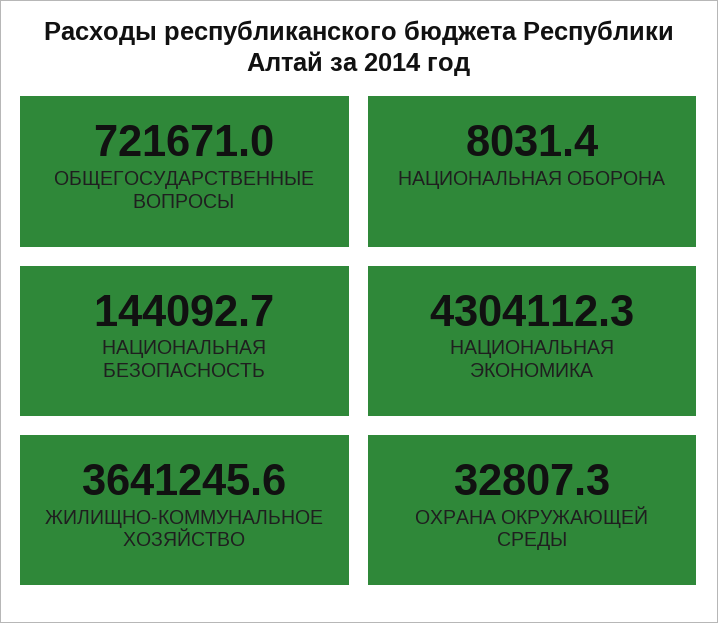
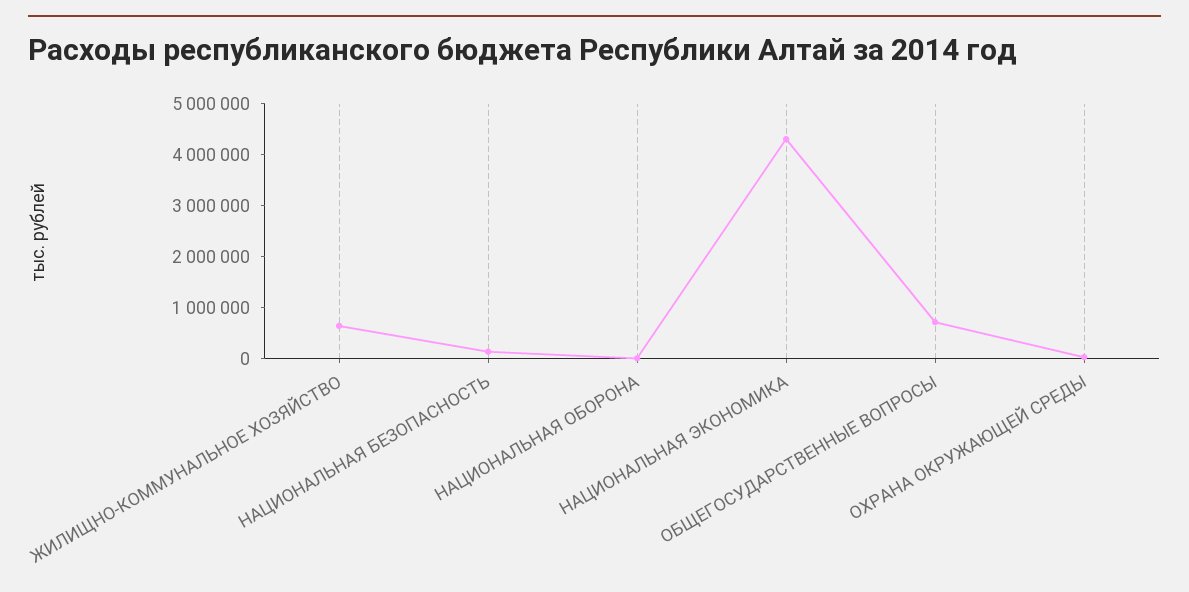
  {
    "ОБЩЕГОСУДАРСТВЕННЫЕ ВОПРОСЫ": 721671,
    "НАЦИОНАЛЬНАЯ ОБОРОНА": 8031.4,
    "НАЦИОНАЛЬНАЯ БЕЗОПАСНОСТЬ": 144092.7,
    "НАЦИОНАЛЬНАЯ ЭКОНОМИКА": 4304112.3,
-   "ЖИЛИЩНО-КОММУНАЛЬНОЕ ХОЗЯЙСТВО": 3641245.6,
+   "ЖИЛИЩНО-КОММУНАЛЬНОЕ ХОЗЯЙСТВО": 600000,
    "ОХРАНА ОКРУЖАЮЩЕЙ СРЕДЫ": 32807.3
  }

